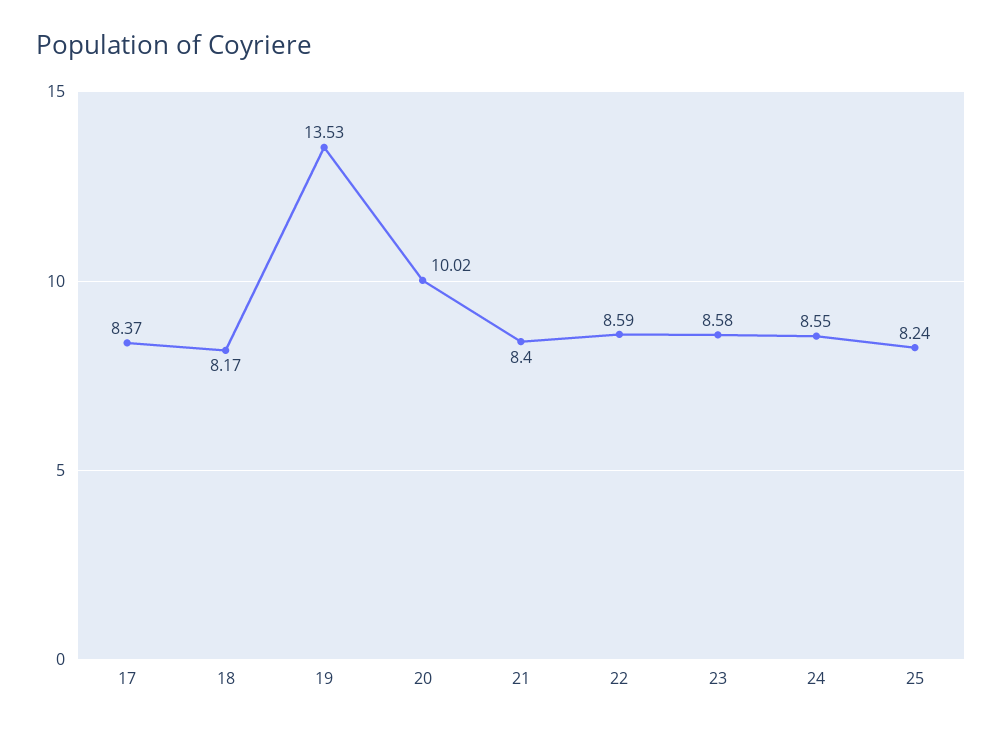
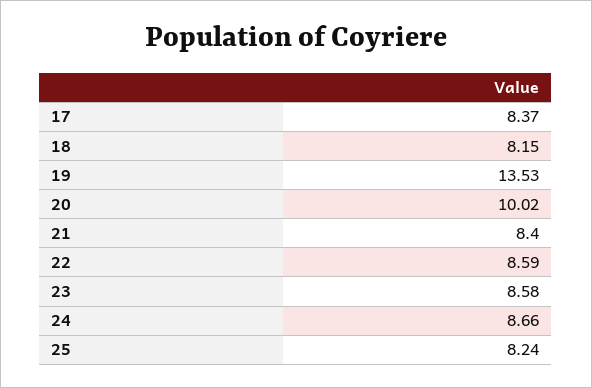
  {
    "17": 8.37,
-   "18": 8.17,
+   "18": 8.15,
    "19": 13.53,
    "20": 10.02,
    "21": 8.4,
    "22": 8.59,
    "23": 8.58,
-   "24": 8.55,
+   "24": 8.66,
    "25": 8.24
  }

